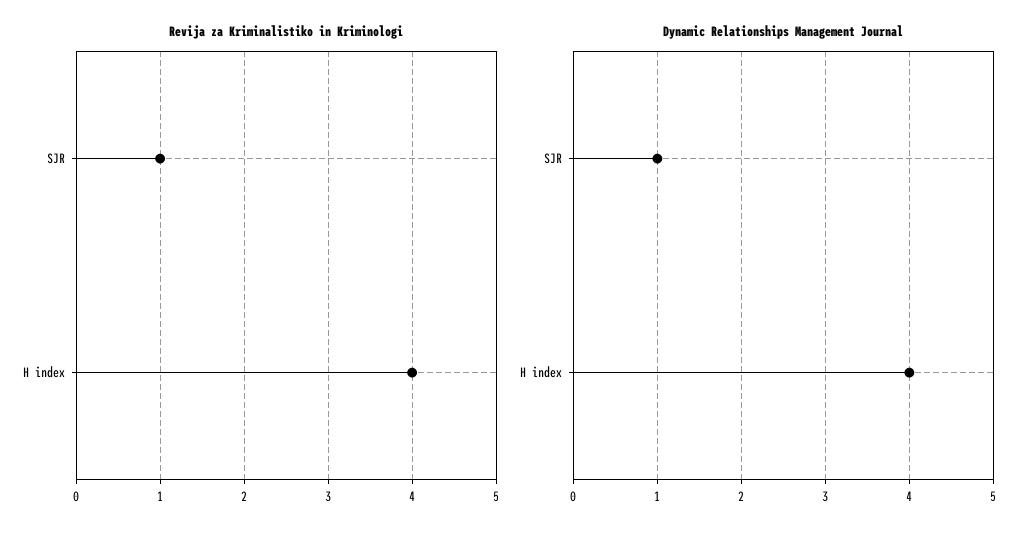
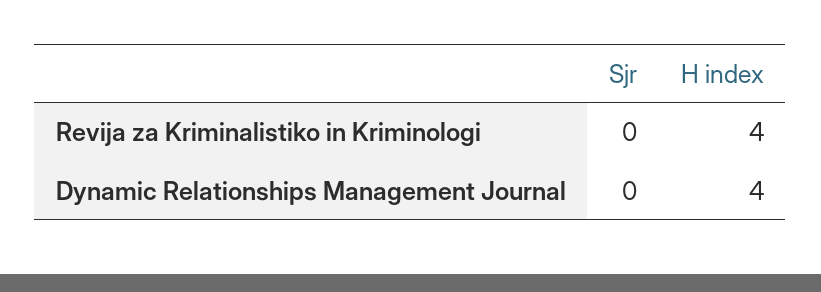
  {
    "Revija za Kriminalistiko in Kriminologi": {
-     "SJR": 1,
+     "SJR": 0,
      "H index": 4
    },
    "Dynamic Relationships Management Journal": {
-     "SJR": 1,
+     "SJR": 0,
      "H index": 4
    }
  }

